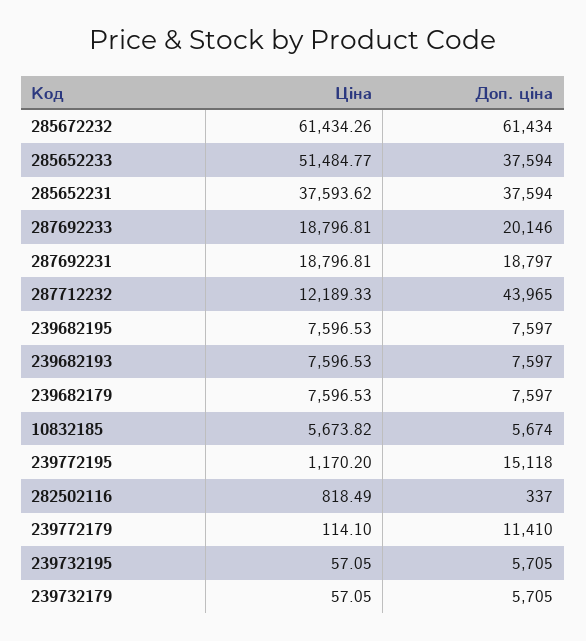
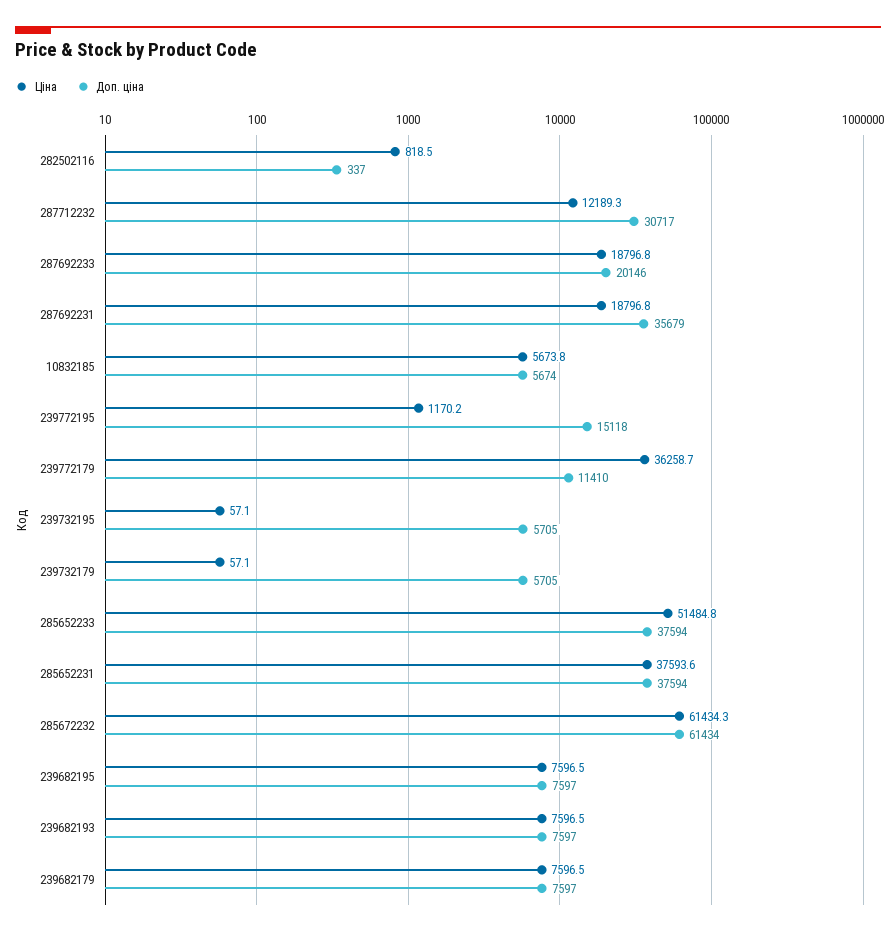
  {
    "Ціна": {
      "285672232": 61434.26,
      "285652233": 51484.77,
      "285652231": 37593.62,
      "287692233": 18796.81,
      "287692231": 18796.81,
      "287712232": 12189.33,
      "239682195": 7596.53,
      "239682193": 7596.53,
      "239682179": 7596.53,
      "10832185": 5673.82,
      "239772195": 1170.2,
      "282502116": 818.49,
-     "239772179": 114.1,
+     "239772179": 36258.7,
      "239732195": 57.05,
      "239732179": 57.05
    },
    "Доп. ціна": {
      "285672232": 61434,
      "285652233": 37594,
      "285652231": 37594,
      "287692233": 20146,
-     "287692231": 18797,
+     "287692231": 35679,
-     "287712232": 43965,
+     "287712232": 30717,
      "239682195": 7597,
      "239682193": 7597,
      "239682179": 7597,
      "10832185": 5674,
      "239772195": 15118,
      "282502116": 337,
      "239772179": 11410,
      "239732195": 5705,
      "239732179": 5705
    }
  }

